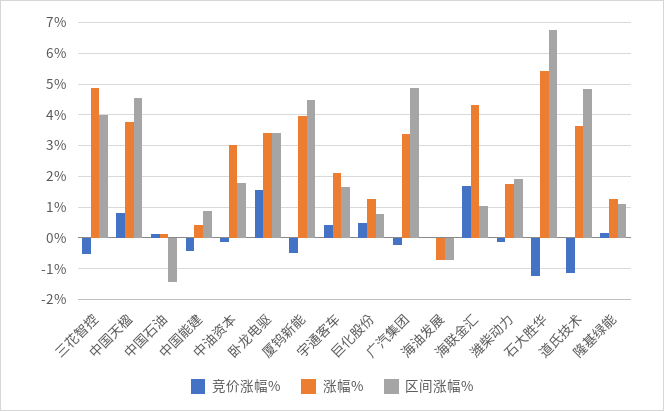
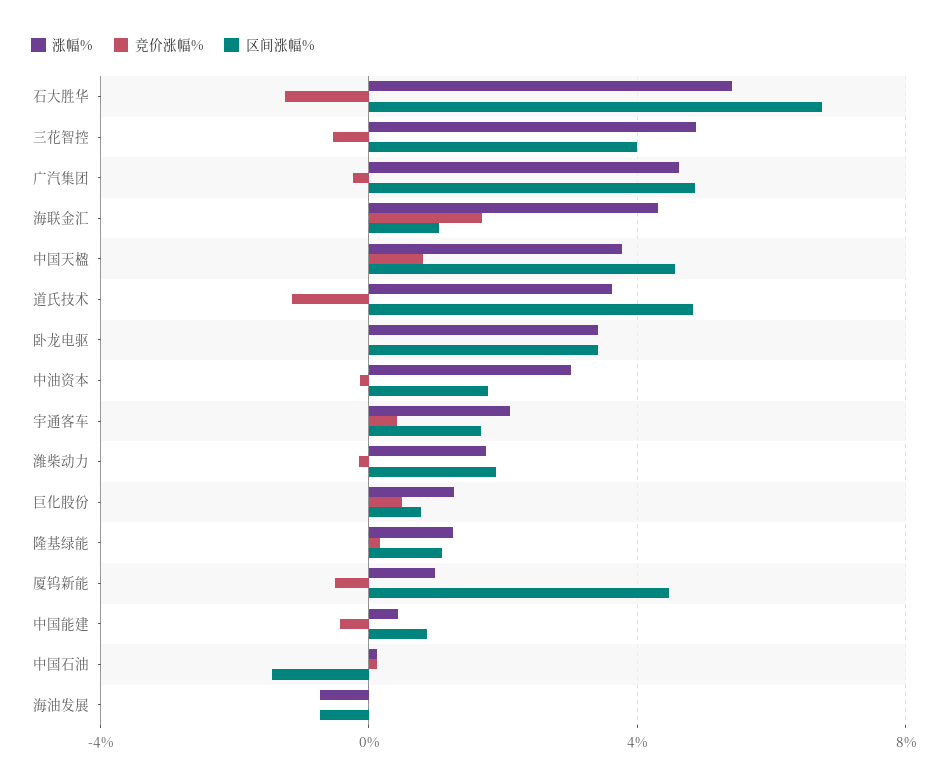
  {
    "竞价涨幅%": {
      "三花智控": -0.6,
      "中国天楹": 0.8,
      "中国石油": 0.2,
      "中国能建": -0.4,
      "中油资本": -0.2,
-     "卧龙电驱": 1.6,
+     "卧龙电驱": 0,
      "厦钨新能": -0.6,
      "宇通客车": 0.4,
      "巨化股份": 0.6,
      "广汽集团": -0.2,
      "海油发展": 0,
      "海联金汇": 1.6,
      "潍柴动力": -0.2,
      "石大胜华": -1.2,
      "道氏技术": -1.2,
      "隆基绿能": 0.2
    },
    "涨幅%": {
      "三花智控": 4.8,
      "中国天楹": 3.8,
      "中国石油": 0.2,
      "中国能建": 0.4,
      "中油资本": 3,
      "卧龙电驱": 3.4,
-     "厦钨新能": 4,
+     "厦钨新能": 1,
      "宇通客车": 2.2,
      "巨化股份": 1.2,
-     "广汽集团": 3.4,
+     "广汽集团": 4.5,
      "海油发展": -0.8,
      "海联金汇": 4.4,
      "潍柴动力": 1.8,
      "石大胜华": 5.4,
      "道氏技术": 3.6,
      "隆基绿能": 1.2
    },
    "区间涨幅%": {
      "三花智控": 4,
      "中国天楹": 4.6,
      "中国石油": -1.4,
      "中国能建": 0.8,
      "中油资本": 1.8,
      "卧龙电驱": 3.4,
      "厦钨新能": 4.4,
      "宇通客车": 1.6,
      "巨化股份": 0.8,
      "广汽集团": 4.8,
      "海油发展": -0.8,
      "海联金汇": 1,
      "潍柴动力": 2,
      "石大胜华": 6.8,
      "道氏技术": 4.8,
      "隆基绿能": 1
    }
  }

